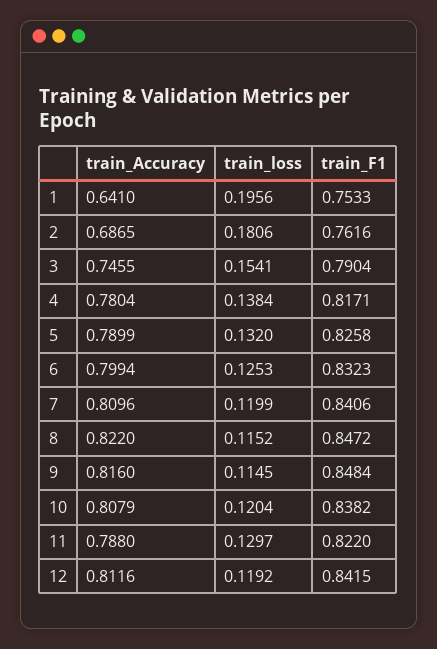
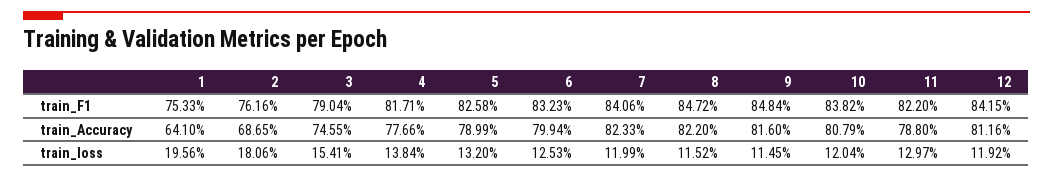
  {
    "train_Accuracy": {
      "1": 0.641,
      "2": 0.6865,
      "3": 0.7455,
-     "4": 0.7804,
+     "4": 0.7766,
      "5": 0.7899,
      "6": 0.7994,
-     "7": 0.8096,
+     "7": 0.8233,
      "8": 0.822,
      "9": 0.816,
      "10": 0.8079,
      "11": 0.788,
      "12": 0.8116
    },
    "train_loss": {
      "1": 0.1956,
      "2": 0.1806,
      "3": 0.1541,
      "4": 0.1384,
      "5": 0.132,
      "6": 0.1253,
      "7": 0.1199,
      "8": 0.1152,
      "9": 0.1145,
      "10": 0.1204,
      "11": 0.1297,
      "12": 0.1192
    },
    "train_F1": {
      "1": 0.7533,
      "2": 0.7616,
      "3": 0.7904,
      "4": 0.8171,
      "5": 0.8258,
      "6": 0.8323,
      "7": 0.8406,
      "8": 0.8472,
      "9": 0.8484,
      "10": 0.8382,
      "11": 0.822,
      "12": 0.8415
    }
  }

